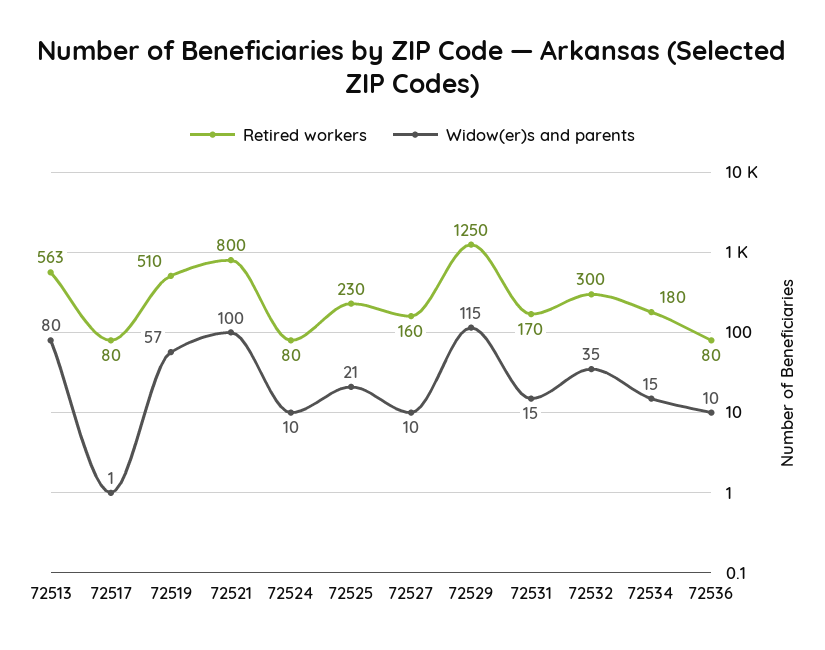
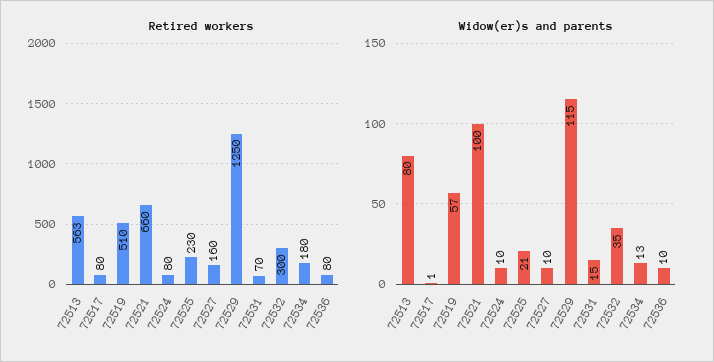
  {
    "Retired workers": {
      "72513": 563,
      "72517": 80,
      "72519": 510,
-     "72521": 800,
+     "72521": 660,
      "72524": 80,
      "72525": 230,
      "72527": 160,
      "72529": 1250,
-     "72531": 170,
+     "72531": 70,
      "72532": 300,
      "72534": 180,
      "72536": 80
    },
    "Widow(er)s and parents": {
      "72513": 80,
      "72517": 1,
      "72519": 57,
      "72521": 100,
      "72524": 10,
      "72525": 21,
      "72527": 10,
      "72529": 115,
      "72531": 15,
      "72532": 35,
-     "72534": 15,
+     "72534": 13,
      "72536": 10
    }
  }

